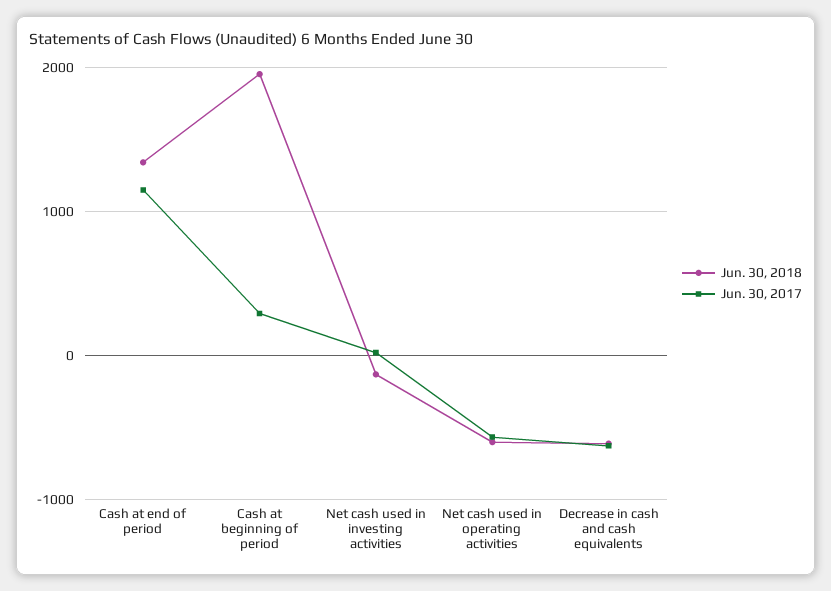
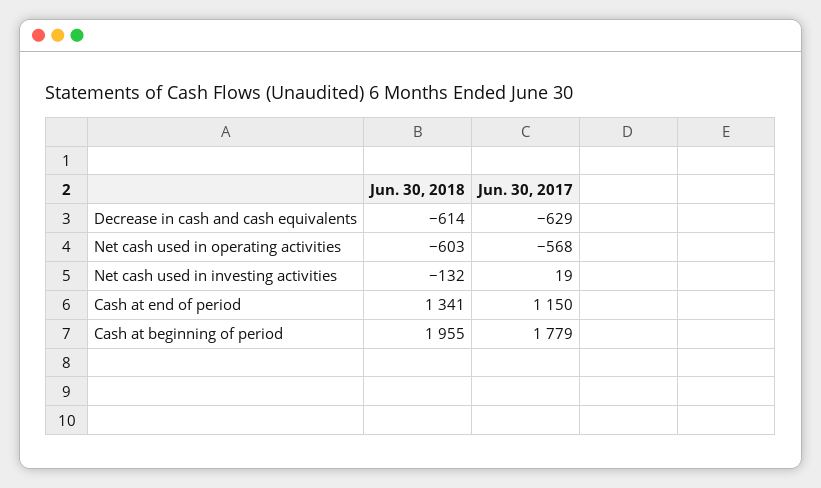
  {
    "Jun. 30, 2018": {
      "Cash at end of period": 1341,
      "Cash at beginning of period": 1955,
      "Net cash used in investing activities": -132,
      "Net cash used in operating activities": -603,
      "Decrease in cash and cash equivalents": -614
    },
    "Jun. 30, 2017": {
      "Cash at end of period": 1150,
-     "Cash at beginning of period": 300,
+     "Cash at beginning of period": 1779,
      "Net cash used in investing activities": 19,
      "Net cash used in operating activities": -568,
      "Decrease in cash and cash equivalents": -629
    }
  }

